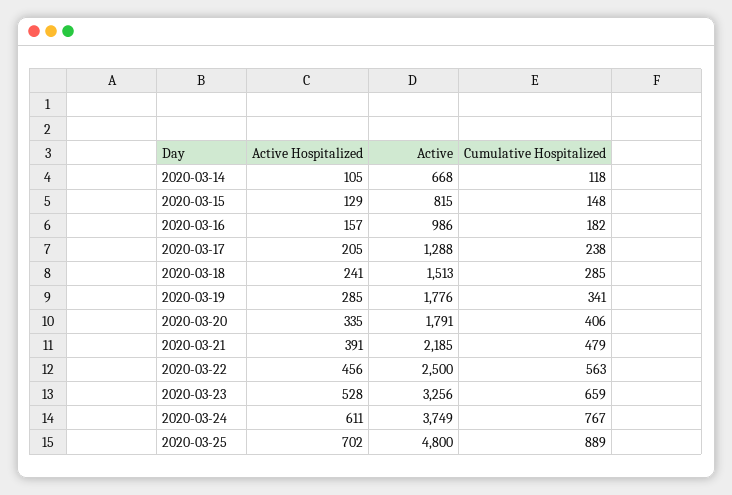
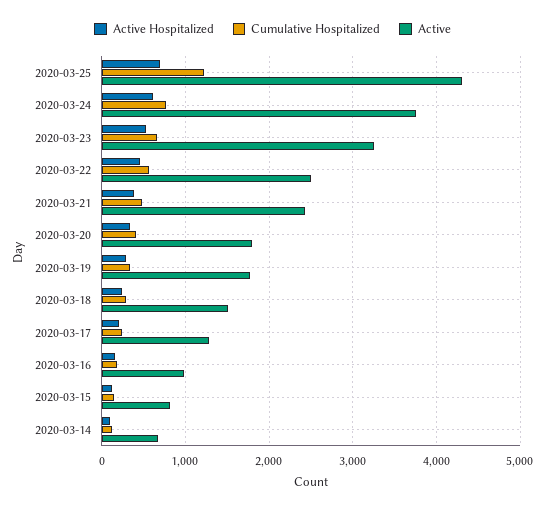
  {
    "Active Hospitalized": {
      "2020-03-14": 105,
      "2020-03-15": 129,
      "2020-03-16": 157,
      "2020-03-17": 205,
      "2020-03-18": 241,
      "2020-03-19": 285,
      "2020-03-20": 335,
      "2020-03-21": 391,
      "2020-03-22": 456,
      "2020-03-23": 528,
      "2020-03-24": 611,
      "2020-03-25": 702
    },
    "Active": {
      "2020-03-14": 668,
      "2020-03-15": 815,
      "2020-03-16": 986,
      "2020-03-17": 1288,
      "2020-03-18": 1513,
      "2020-03-19": 1776,
      "2020-03-20": 1791,
-     "2020-03-21": 2185,
+     "2020-03-21": 2400,
      "2020-03-22": 2500,
      "2020-03-23": 3256,
      "2020-03-24": 3749,
-     "2020-03-25": 4800
+     "2020-03-25": 4300
    },
    "Cumulative Hospitalized": {
      "2020-03-14": 118,
      "2020-03-15": 148,
      "2020-03-16": 182,
      "2020-03-17": 238,
      "2020-03-18": 285,
      "2020-03-19": 341,
      "2020-03-20": 406,
      "2020-03-21": 479,
      "2020-03-22": 563,
      "2020-03-23": 659,
      "2020-03-24": 767,
-     "2020-03-25": 889
+     "2020-03-25": 1200
    }
  }

